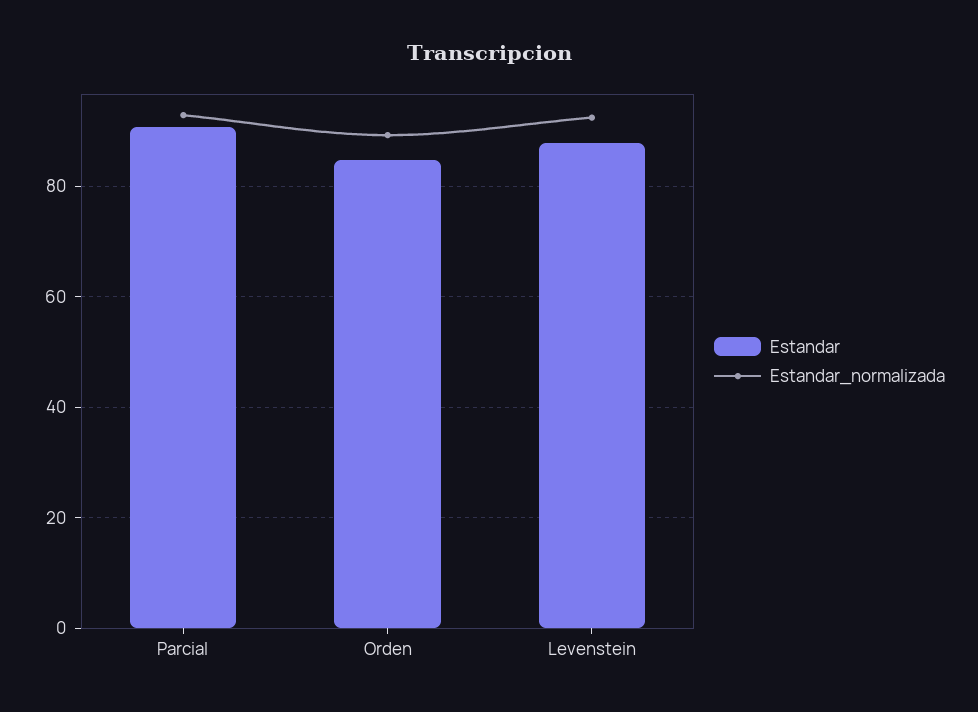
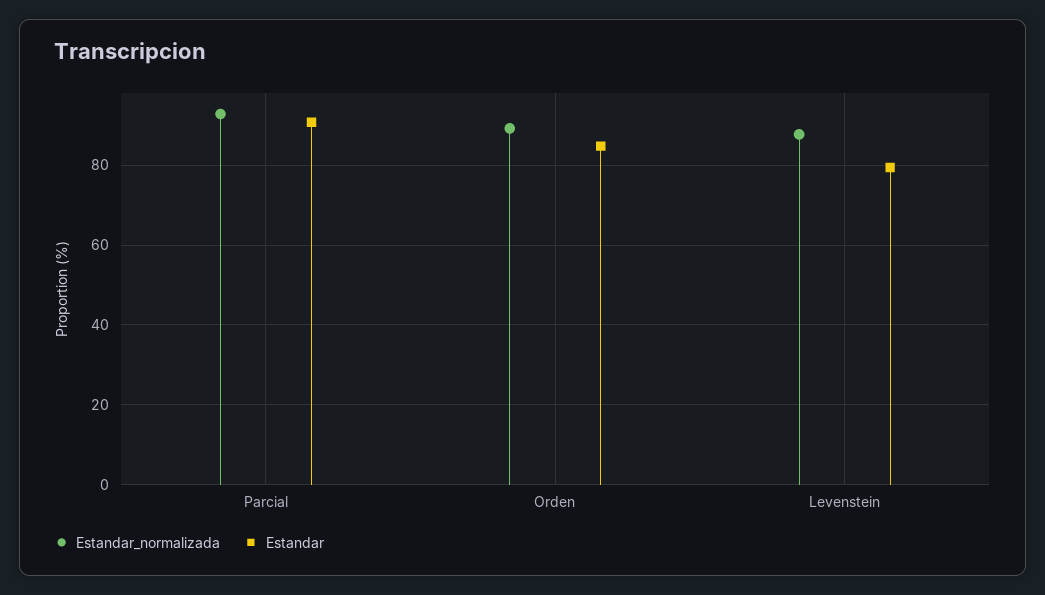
  {
    "Estandar": {
      "Parcial": 90,
      "Orden": 84,
-     "Levenstein": 88
+     "Levenstein": 80
    },
    "Estandar_normalizada": {
      "Parcial": 92,
      "Orden": 90,
-     "Levenstein": 92
+     "Levenstein": 88
    }
  }

